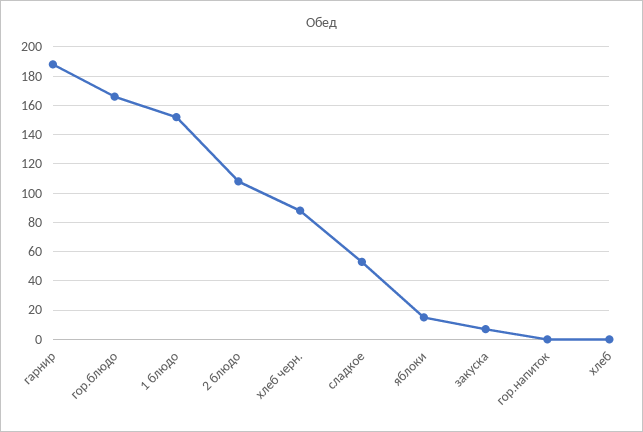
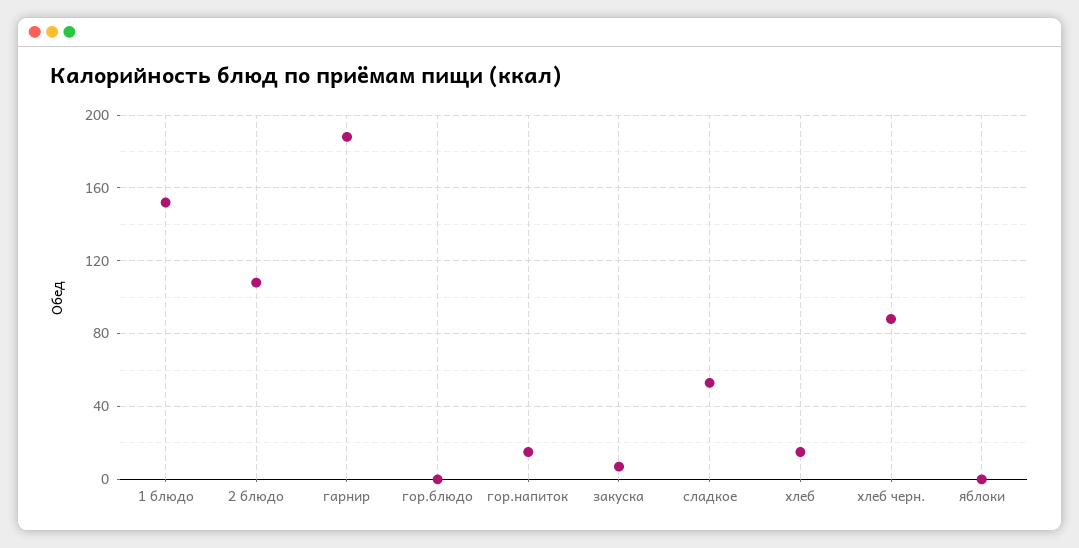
  {
    "гарнир": 190,
-   "гор.блюдо": 165,
+   "гор.блюдо": 0,
    "1 блюдо": 150,
    "2 блюдо": 110,
    "хлеб черн.": 90,
    "сладкое": 55,
-   "яблоки": 15,
+   "яблоки": 0,
    "закуска": 5,
-   "гор.напиток": 0,
+   "гор.напиток": 15,
-   "хлеб": 0
+   "хлеб": 15
  }

